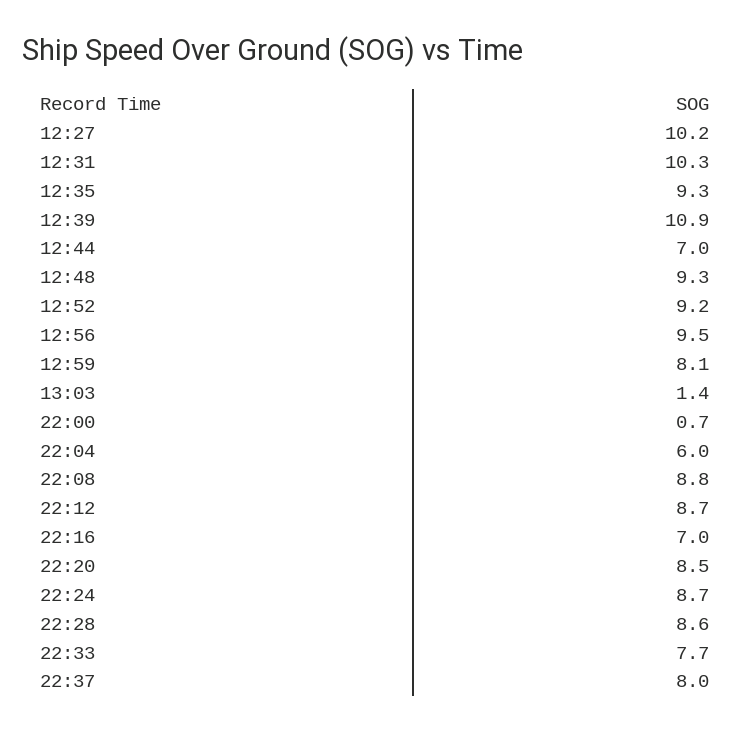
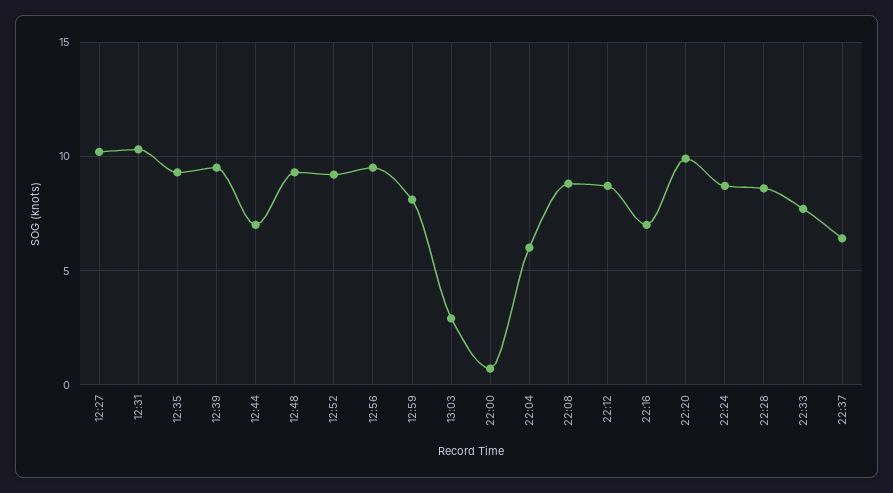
  {
    "12:27": 10.2,
    "12:31": 10.3,
    "12:35": 9.3,
-   "12:39": 10.9,
+   "12:39": 9.5,
    "12:44": 7,
    "12:48": 9.3,
    "12:52": 9.2,
    "12:56": 9.5,
    "12:59": 8.1,
-   "13:03": 1.4,
+   "13:03": 3,
    "22:00": 0.7,
    "22:04": 6,
    "22:08": 8.8,
    "22:12": 8.7,
    "22:16": 7,
-   "22:20": 8.5,
+   "22:20": 10,
    "22:24": 8.7,
    "22:28": 8.6,
    "22:33": 7.7,
-   "22:37": 8
+   "22:37": 6.5
  }

